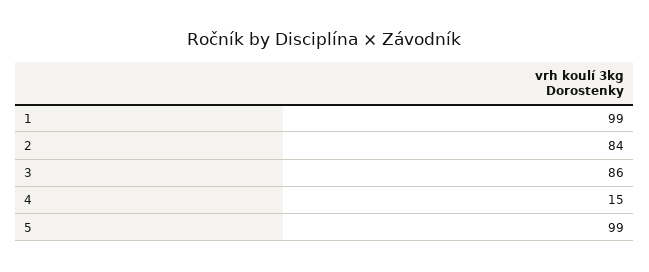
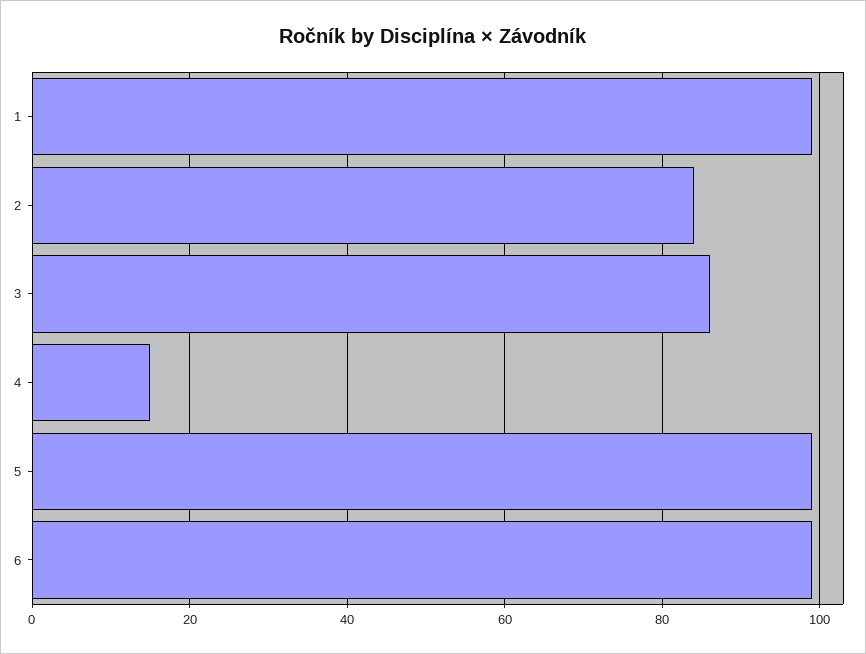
  {
    "1": 99,
    "2": 84,
    "3": 86,
    "4": 15,
-   "5": 99
+   "5": 99,
+   "6": 100
  }

